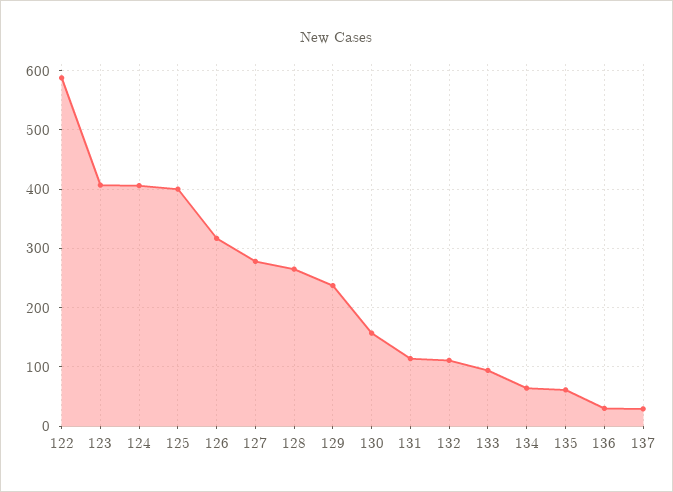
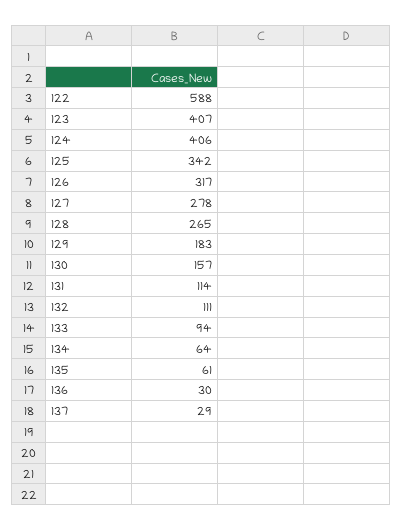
  {
    "122": 588,
    "123": 407,
    "124": 406,
-   "125": 400,
+   "125": 342,
    "126": 317,
    "127": 278,
    "128": 265,
-   "129": 240,
+   "129": 183,
    "130": 157,
    "131": 114,
    "132": 111,
    "133": 94,
    "134": 64,
    "135": 61,
    "136": 30,
    "137": 29
  }

